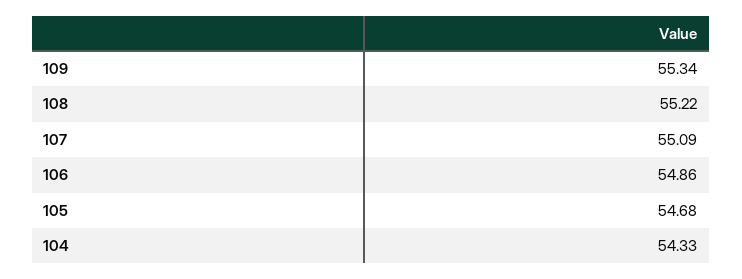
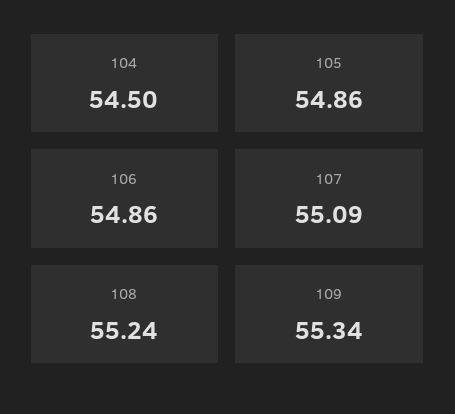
  {
    "109": 55.34,
-   "108": 55.22,
+   "108": 55.24,
    "107": 55.09,
    "106": 54.86,
-   "105": 54.68,
+   "105": 54.86,
-   "104": 54.33
+   "104": 54.5
  }

